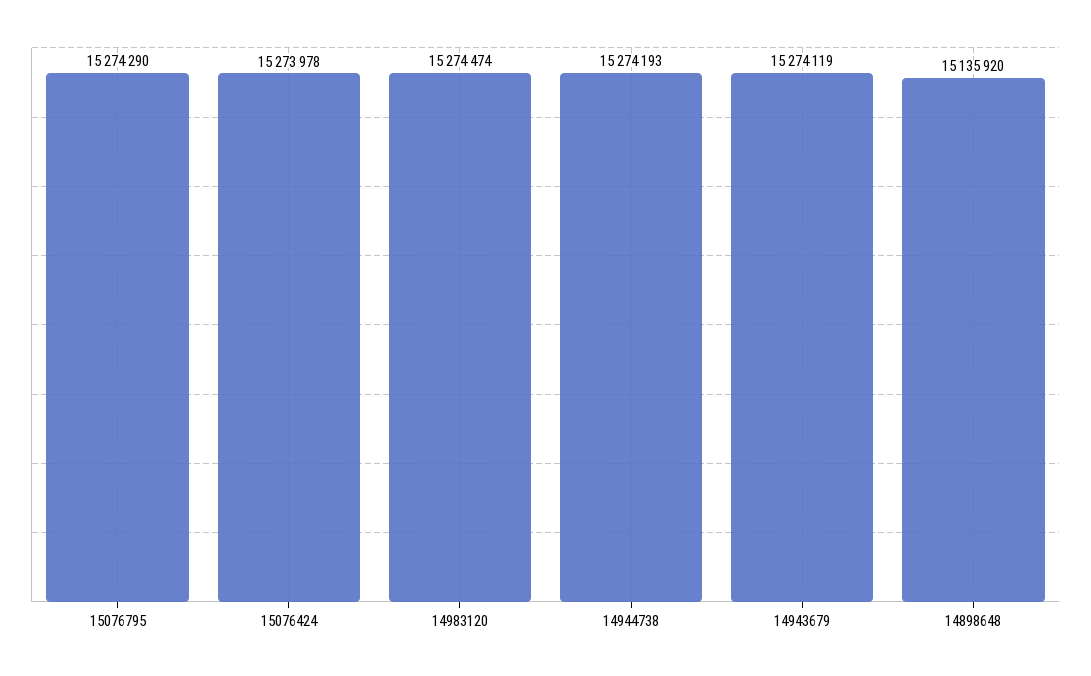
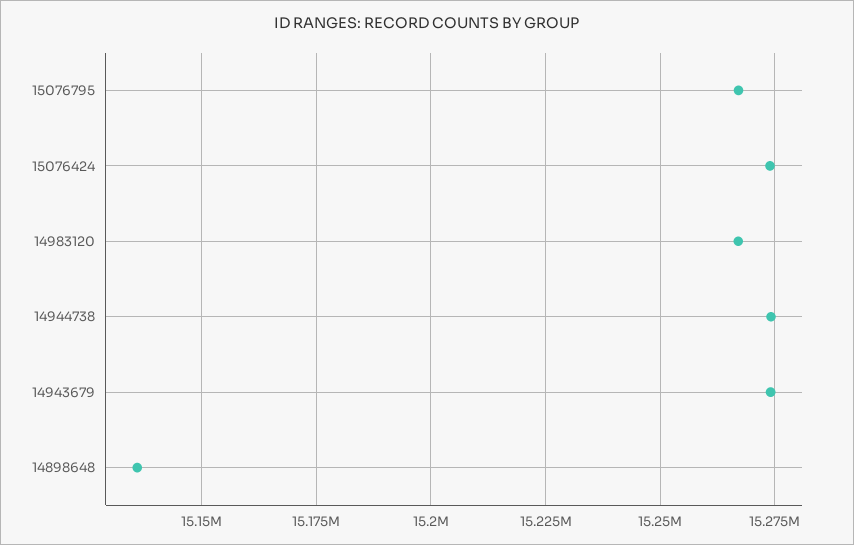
  {
-   "15076795": 15274290,
+   "15076795": 15267500,
    "15076424": 15273978,
-   "14983120": 15274474,
+   "14983120": 15267500,
    "14944738": 15274193,
    "14943679": 15274119,
    "14898648": 15135920
  }

